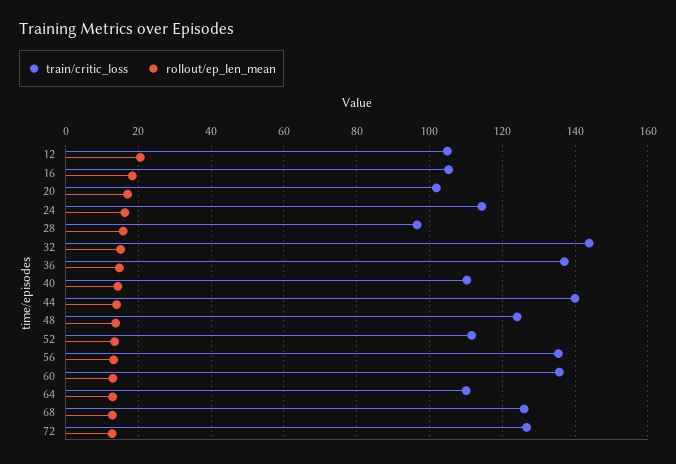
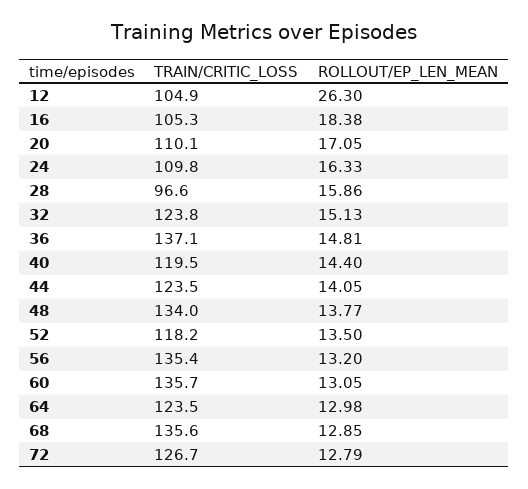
  {
    "train/critic_loss": {
      "12": 104.9,
      "16": 105.3,
-     "20": 102,
+     "20": 110.1,
-     "24": 114,
+     "24": 109.8,
      "28": 96.6,
-     "32": 144,
+     "32": 123.8,
      "36": 137.1,
-     "40": 110,
+     "40": 119.5,
-     "44": 140,
+     "44": 123.5,
-     "48": 124,
+     "48": 134,
-     "52": 112,
+     "52": 118.2,
      "56": 135.4,
      "60": 135.7,
-     "64": 110,
+     "64": 123.5,
-     "68": 126,
+     "68": 135.6,
      "72": 126.7
    },
    "rollout/ep_len_mean": {
-     "12": 20,
+     "12": 26.3,
      "16": 18.38,
      "20": 17.05,
      "24": 16.33,
      "28": 15.86,
      "32": 15.13,
      "36": 14.81,
      "40": 14.4,
      "44": 14.05,
      "48": 13.77,
      "52": 13.5,
      "56": 13.2,
      "60": 13.05,
      "64": 12.98,
      "68": 12.85,
      "72": 12.79
    }
  }

